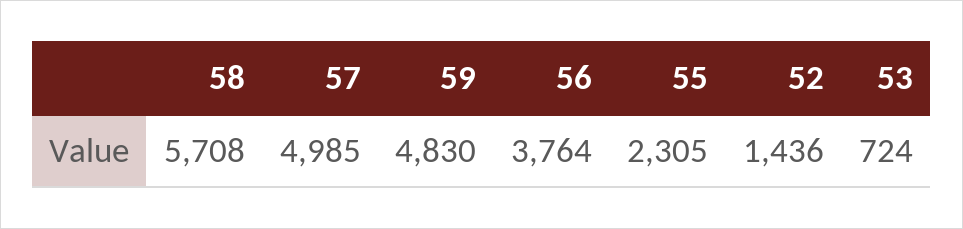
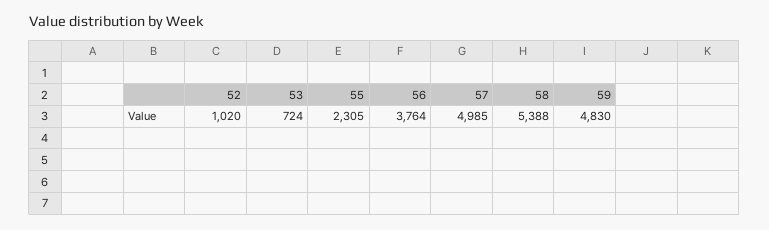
  {
-   "58": 5708,
+   "58": 5388,
    "57": 4985,
    "59": 4830,
    "56": 3764,
    "55": 2305,
-   "52": 1436,
+   "52": 1020,
    "53": 724
  }

